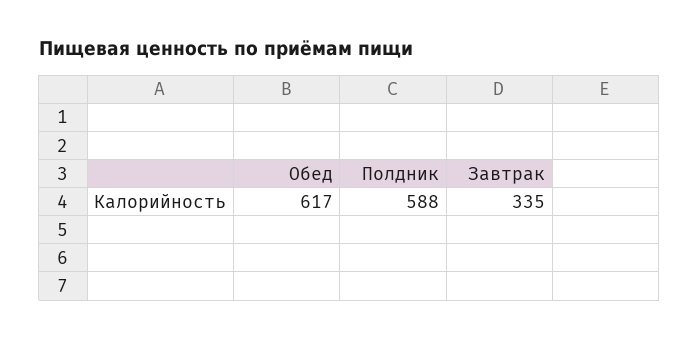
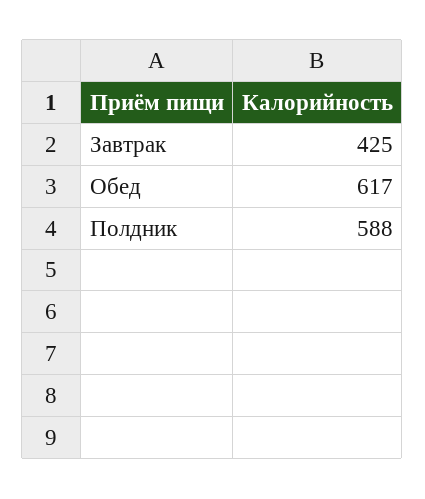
  {
    "Обед": 617,
    "Полдник": 588,
-   "Завтрак": 335
+   "Завтрак": 425
  }

